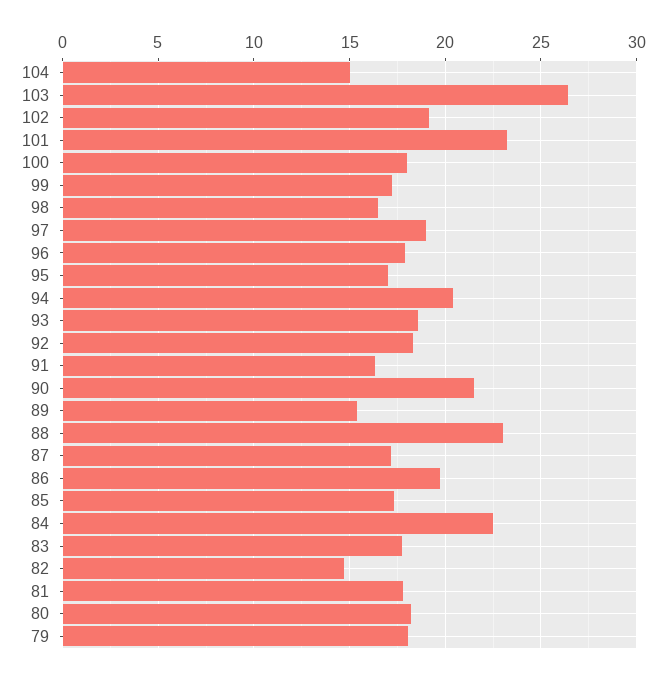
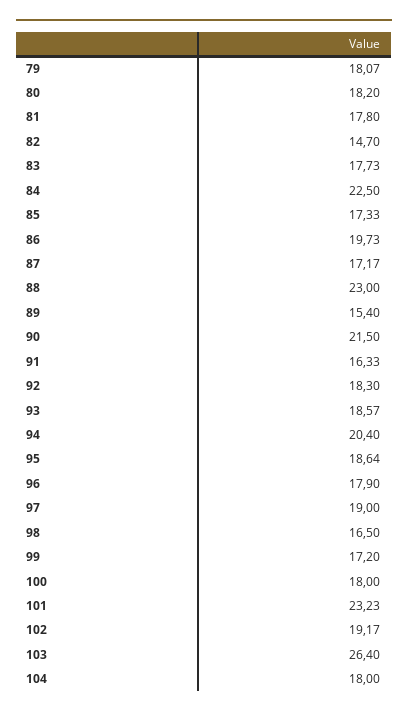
  {
-   "104": 15,
+   "104": 18,
    "103": 26.4,
    "102": 19.17,
    "101": 23.23,
    "100": 18,
    "99": 17.2,
    "98": 16.5,
    "97": 19,
    "96": 17.9,
-   "95": 17,
+   "95": 18.64,
    "94": 20.4,
    "93": 18.57,
    "92": 18.3,
    "91": 16.33,
    "90": 21.5,
    "89": 15.4,
    "88": 23,
    "87": 17.17,
    "86": 19.73,
    "85": 17.33,
    "84": 22.5,
    "83": 17.73,
    "82": 14.7,
    "81": 17.8,
    "80": 18.2,
    "79": 18.07
  }

